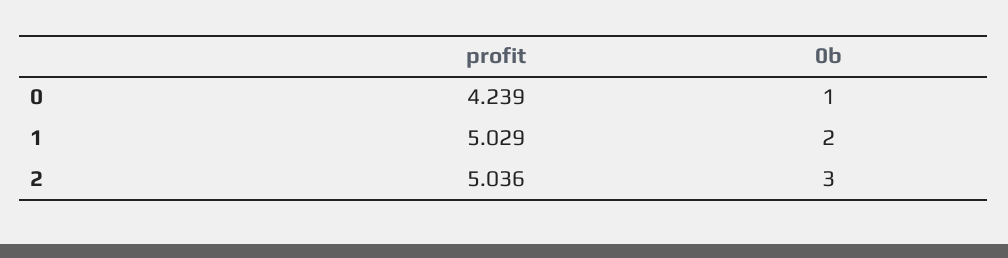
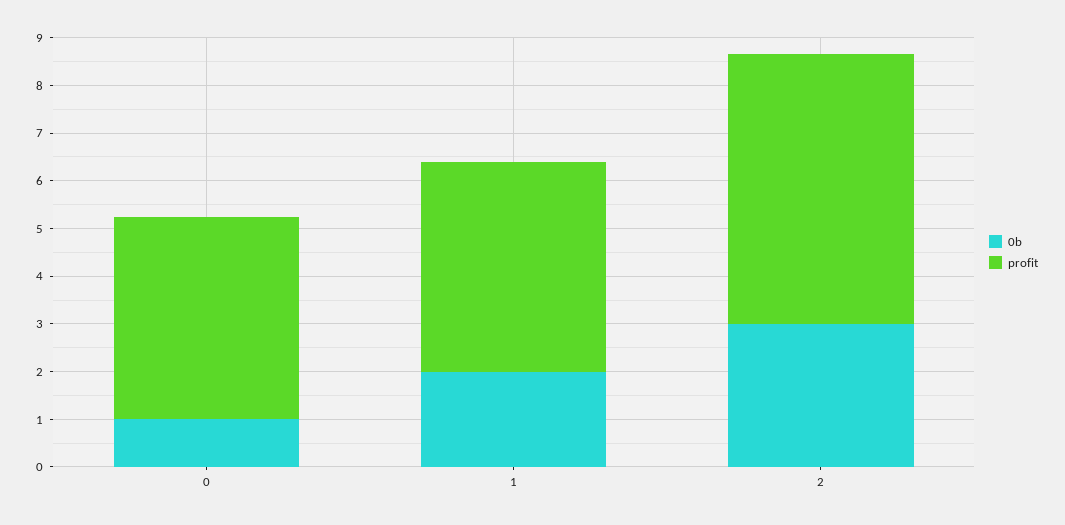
  {
    "profit": {
      "0": 4.239,
-     "1": 5.029,
+     "1": 4.4,
-     "2": 5.036
+     "2": 5.6
    },
    "0b": {
      "0": 1,
      "1": 2,
      "2": 3
    }
  }

